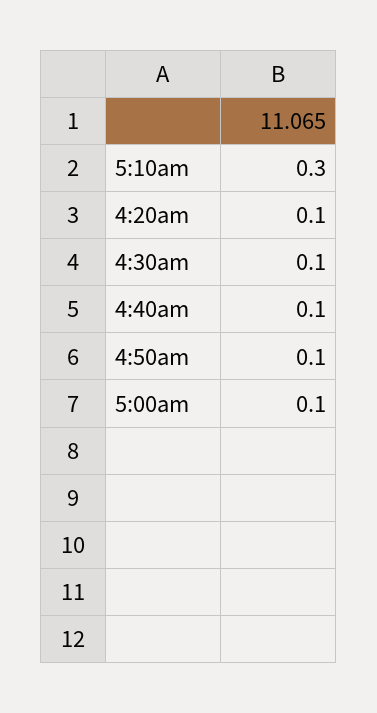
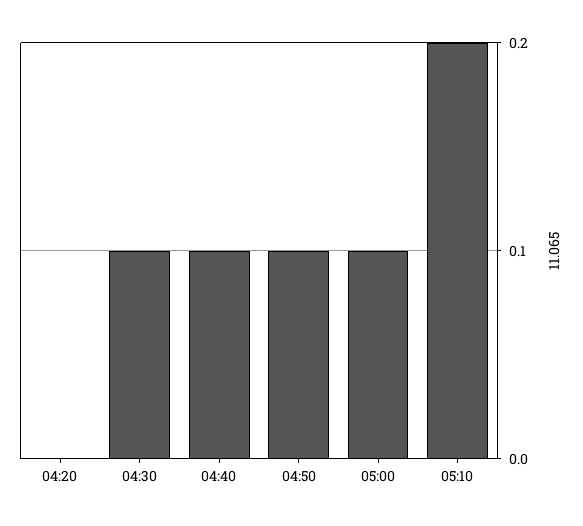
  {
-   "5:10am": 0.3,
+   "5:10am": 0.2,
-   "4:20am": 0.1,
+   "4:20am": 0,
    "4:30am": 0.1,
    "4:40am": 0.1,
    "4:50am": 0.1,
    "5:00am": 0.1
  }

